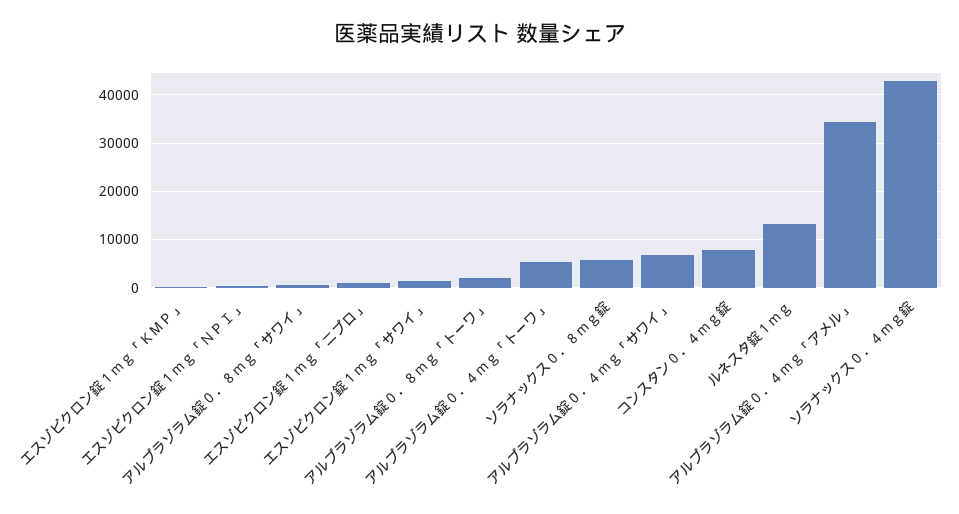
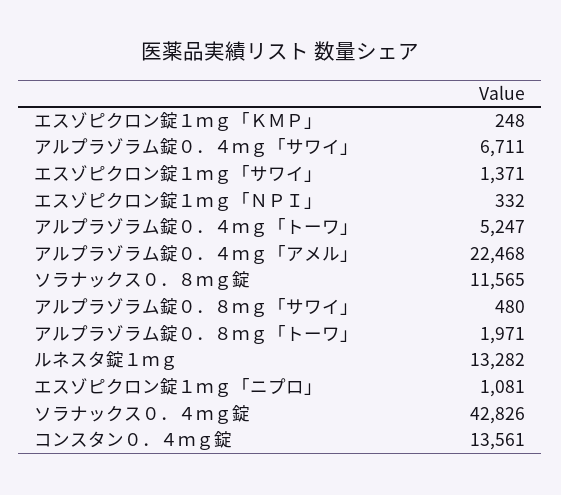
  {
    "エスゾピクロン錠１ｍｇ「ＫＭＰ」": 248,
    "エスゾピクロン錠１ｍｇ「ＮＰＩ」": 332,
    "アルプラゾラム錠０．８ｍｇ「サワイ」": 480,
    "エスゾピクロン錠１ｍｇ「ニプロ」": 1081,
    "エスゾピクロン錠１ｍｇ「サワイ」": 1371,
    "アルプラゾラム錠０．８ｍｇ「トーワ」": 1971,
    "アルプラゾラム錠０．４ｍｇ「トーワ」": 5247,
-   "ソラナックス０．８ｍｇ錠": 6000,
+   "ソラナックス０．８ｍｇ錠": 11565,
    "アルプラゾラム錠０．４ｍｇ「サワイ」": 6711,
-   "コンスタン０．４ｍｇ錠": 8000,
+   "コンスタン０．４ｍｇ錠": 13561,
    "ルネスタ錠１ｍｇ": 13282,
-   "アルプラゾラム錠０．４ｍｇ「アメル」": 34000,
+   "アルプラゾラム錠０．４ｍｇ「アメル」": 22468,
    "ソラナックス０．４ｍｇ錠": 42826
  }

